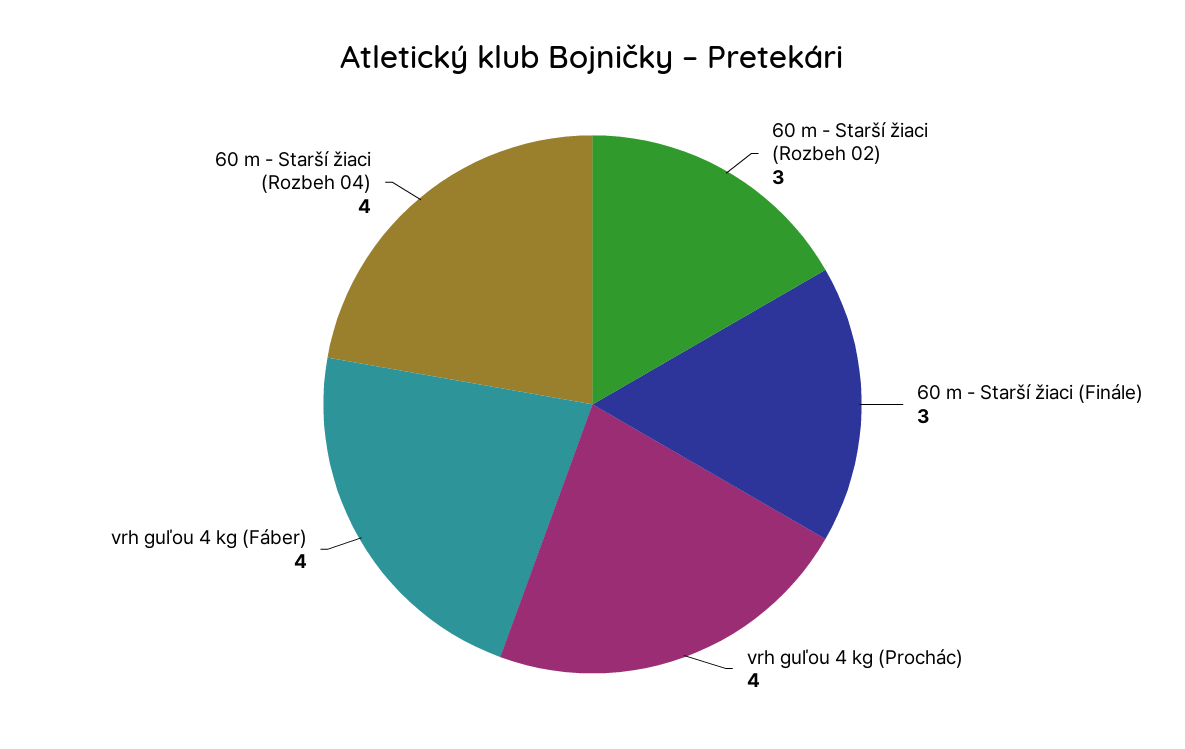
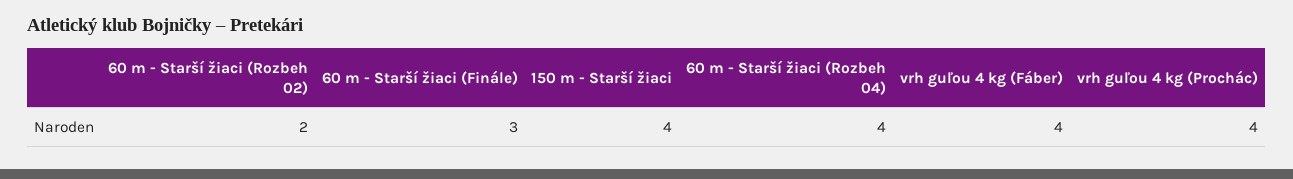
  {
-   "60 m - Starší žiaci (Rozbeh 02)": 3,
+   "60 m - Starší žiaci (Rozbeh 02)": 2,
    "60 m - Starší žiaci (Finále)": 3,
    "vrh guľou 4 kg (Prochác)": 4,
    "vrh guľou 4 kg (Fáber)": 4,
-   "60 m - Starší žiaci (Rozbeh 04)": 4
+   "60 m - Starší žiaci (Rozbeh 04)": 4,
+   "150 m - Starší žiaci": 4
  }

